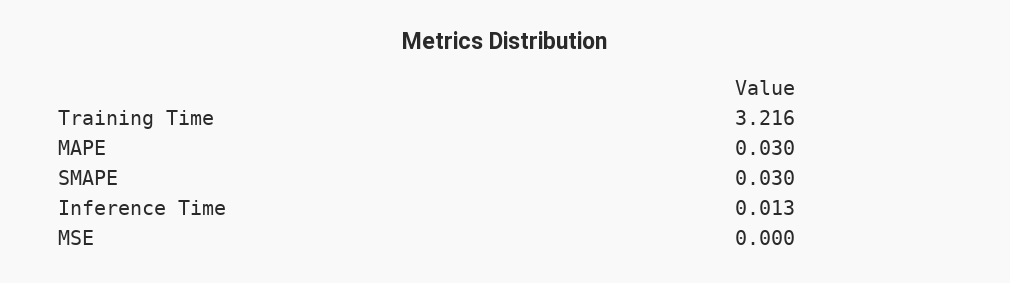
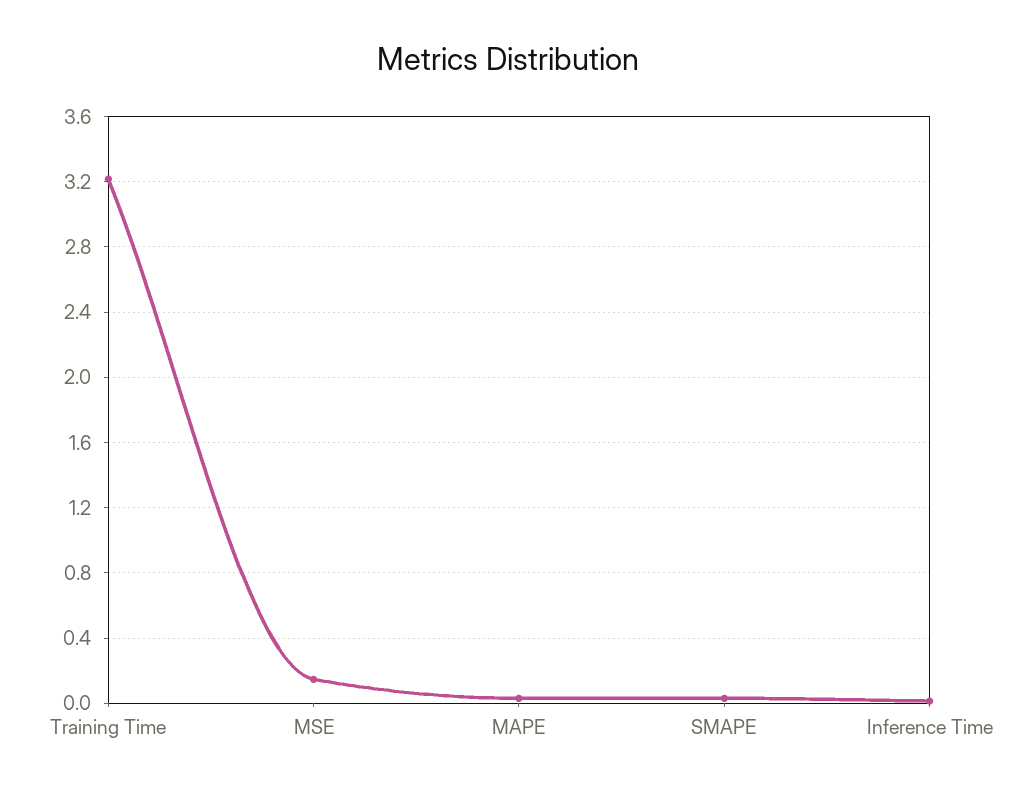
  {
    "Training Time": 3.216,
    "MAPE": 0.03,
    "SMAPE": 0.03,
    "Inference Time": 0.013,
-   "MSE": 0
+   "MSE": 0.15
  }

